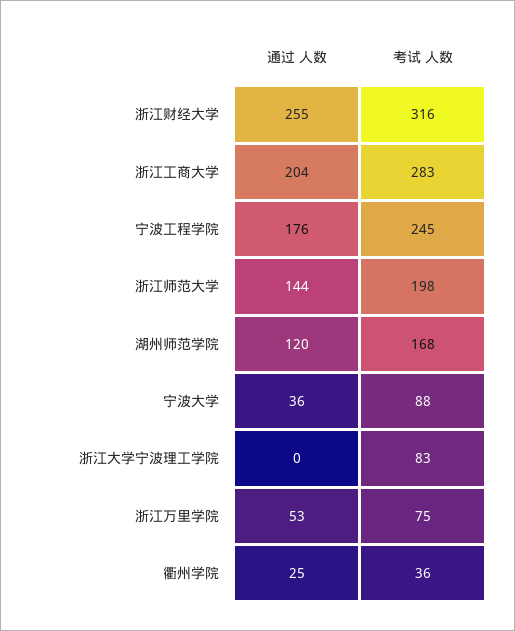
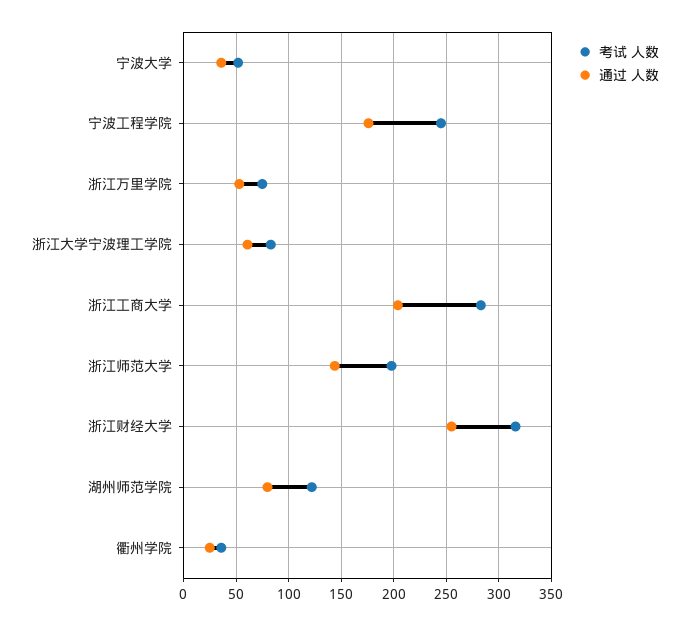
  {
    "通过 人数": {
      "浙江财经大学": 255,
      "浙江工商大学": 204,
      "宁波工程学院": 176,
      "浙江师范大学": 144,
-     "湖州师范学院": 120,
+     "湖州师范学院": 80,
      "宁波大学": 36,
-     "浙江大学宁波理工学院": 0,
+     "浙江大学宁波理工学院": 60,
      "浙江万里学院": 53,
      "衢州学院": 25
    },
    "考试 人数": {
      "浙江财经大学": 316,
      "浙江工商大学": 283,
      "宁波工程学院": 245,
      "浙江师范大学": 198,
-     "湖州师范学院": 168,
+     "湖州师范学院": 120,
-     "宁波大学": 88,
+     "宁波大学": 50,
      "浙江大学宁波理工学院": 83,
      "浙江万里学院": 75,
      "衢州学院": 36
    }
  }

